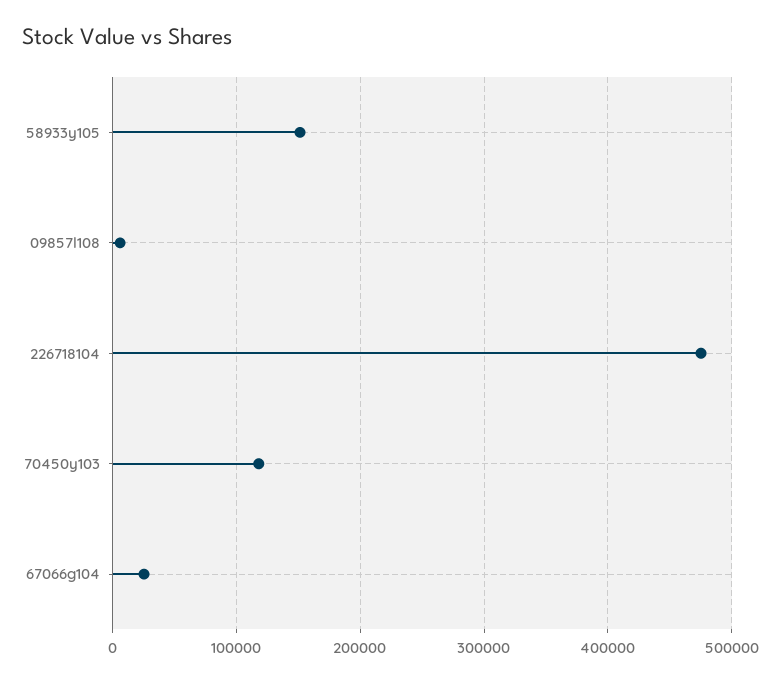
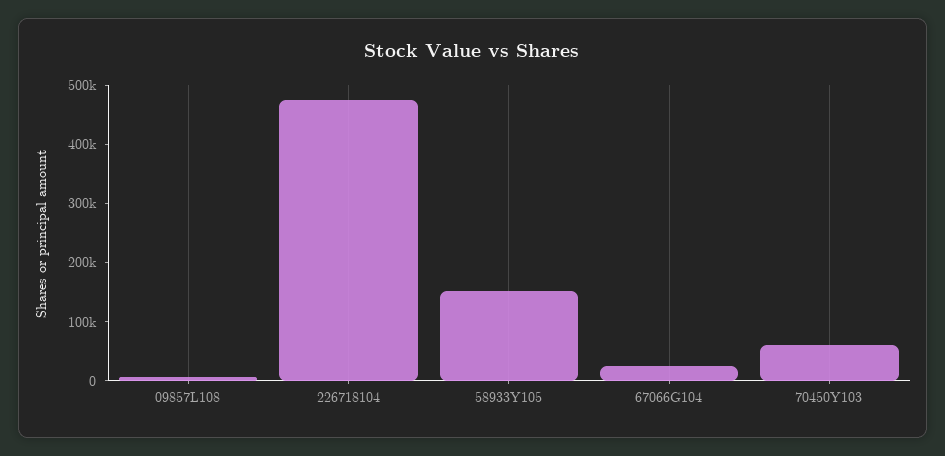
  {
    "58933y105": 150000,
    "09857l108": 10000,
    "226718104": 480000,
-   "70450y103": 120000,
+   "70450y103": 60000,
    "67066g104": 30000
  }

